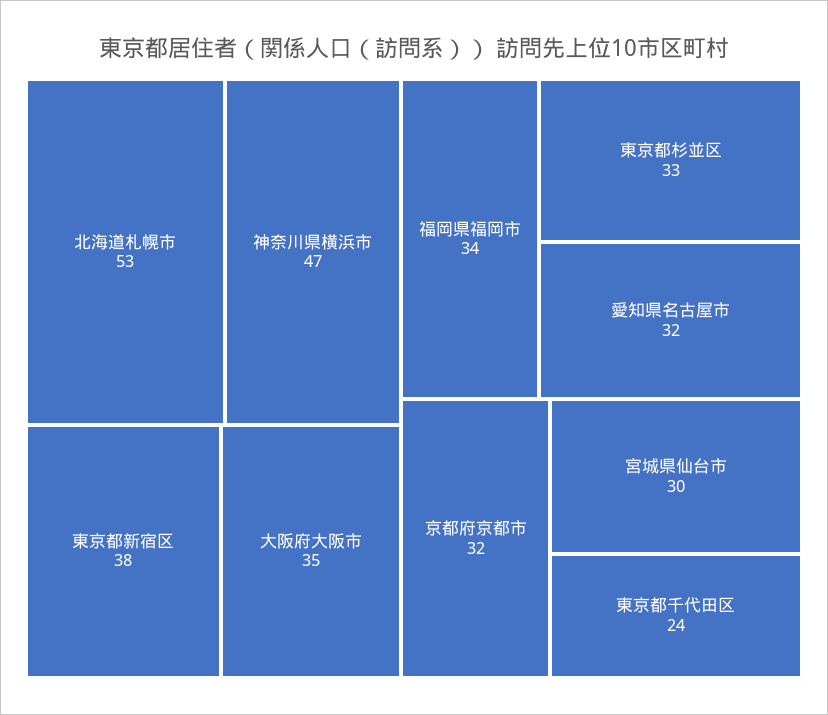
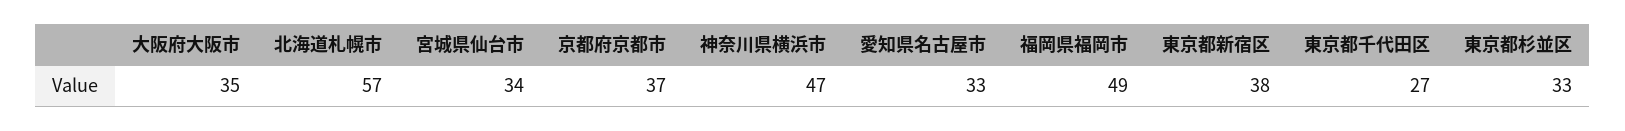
  {
-   "北海道札幌市": 53,
+   "北海道札幌市": 57,
    "神奈川県横浜市": 47,
    "東京都新宿区": 38,
    "大阪府大阪市": 35,
-   "福岡県福岡市": 34,
+   "福岡県福岡市": 49,
    "東京都杉並区": 33,
-   "愛知県名古屋市": 32,
+   "愛知県名古屋市": 33,
-   "京都府京都市": 32,
+   "京都府京都市": 37,
-   "宮城県仙台市": 30,
+   "宮城県仙台市": 34,
-   "東京都千代田区": 24
+   "東京都千代田区": 27
  }

